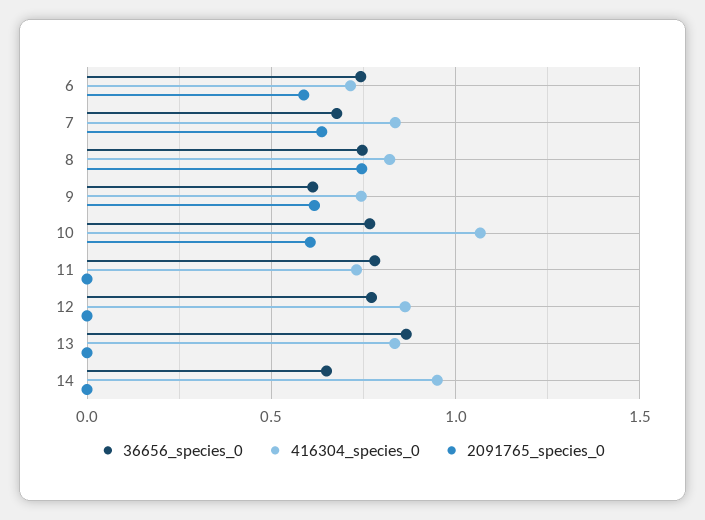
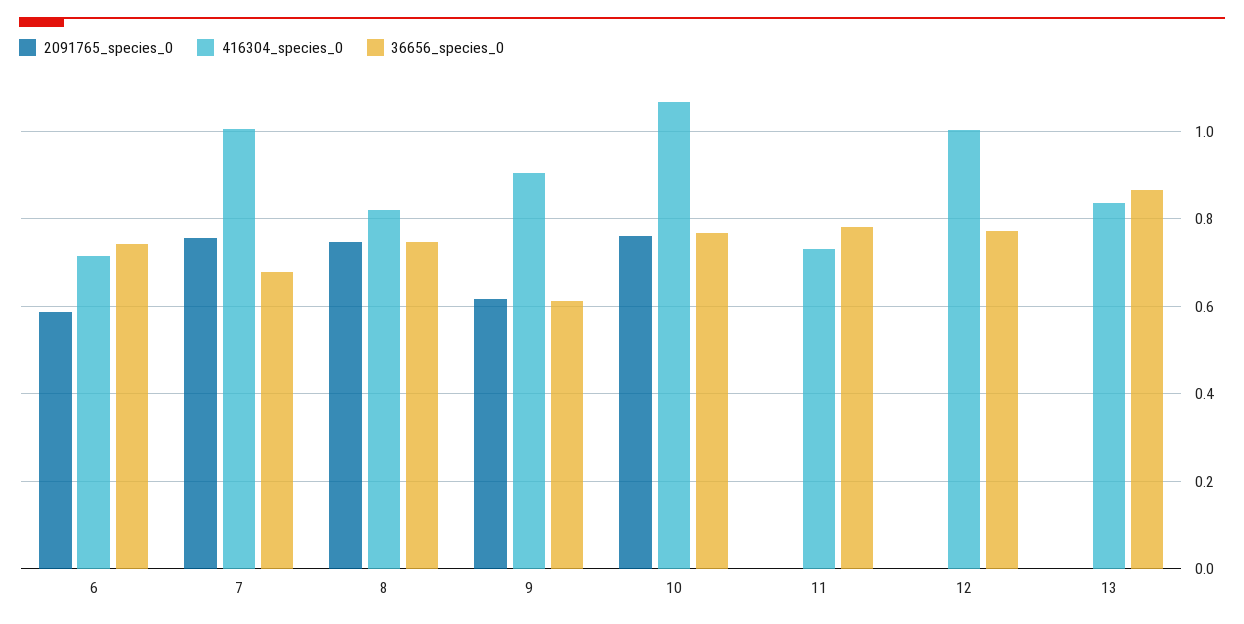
  {
    "36656_species_0": {
      "6": 0.74,
      "7": 0.68,
      "8": 0.74,
      "9": 0.62,
      "10": 0.76,
      "11": 0.78,
      "12": 0.78,
-     "13": 0.86,
+     "13": 0.86
-     "14": 0.65
    },
    "416304_species_0": {
      "6": 0.72,
-     "7": 0.85,
+     "7": 1,
      "8": 0.82,
-     "9": 0.75,
+     "9": 0.9,
      "10": 1.06,
      "11": 0.74,
-     "12": 0.85,
+     "12": 1,
-     "13": 0.84,
+     "13": 0.84
-     "14": 0.95
    },
    "2091765_species_0": {
      "6": 0.58,
-     "7": 0.65,
+     "7": 0.76,
      "8": 0.74,
      "9": 0.62,
-     "10": 0.6,
+     "10": 0.76,
      "11": 0,
      "12": 0,
-     "13": 0,
+     "13": 0
-     "14": 0
    }
  }

